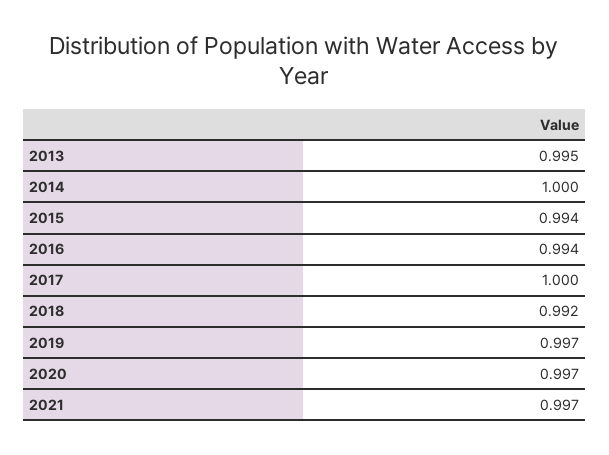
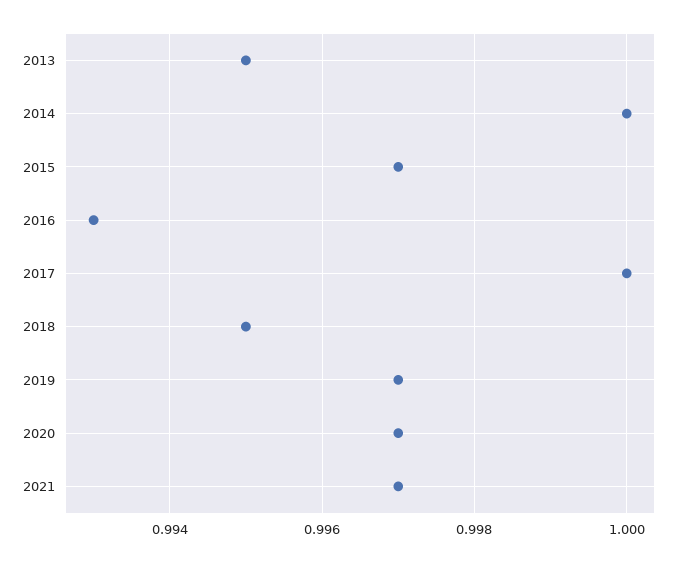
  {
    "2013": 0.995,
    "2014": 1,
-   "2015": 0.994,
+   "2015": 0.997,
-   "2016": 0.994,
+   "2016": 0.993,
    "2017": 1,
-   "2018": 0.992,
+   "2018": 0.995,
    "2019": 0.997,
    "2020": 0.997,
    "2021": 0.997
  }

